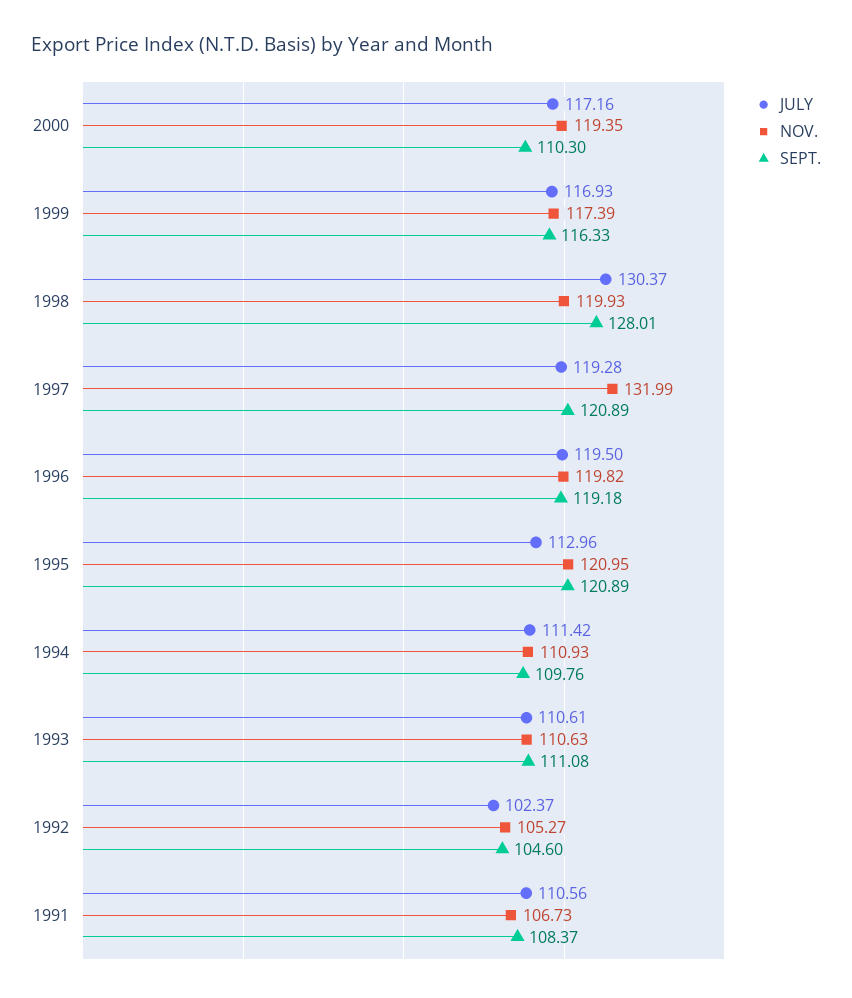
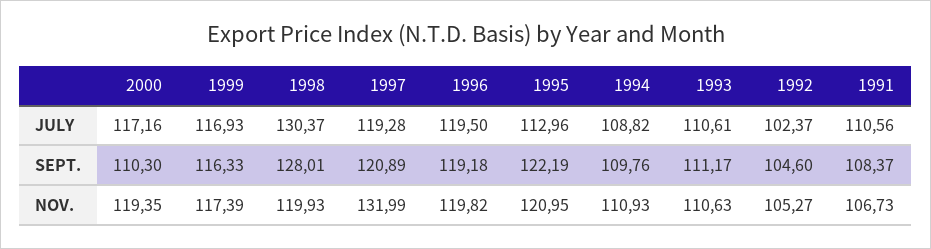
  {
    "JULY": {
      "2000": 117.16,
      "1999": 116.93,
      "1998": 130.37,
      "1997": 119.28,
      "1996": 119.5,
      "1995": 112.96,
-     "1994": 111.42,
+     "1994": 108.82,
      "1993": 110.61,
      "1992": 102.37,
      "1991": 110.56
    },
    "NOV.": {
      "2000": 119.35,
      "1999": 117.39,
      "1998": 119.93,
      "1997": 131.99,
      "1996": 119.82,
      "1995": 120.95,
      "1994": 110.93,
      "1993": 110.63,
      "1992": 105.27,
      "1991": 106.73
    },
    "SEPT.": {
      "2000": 110.3,
      "1999": 116.33,
      "1998": 128.01,
      "1997": 120.89,
      "1996": 119.18,
-     "1995": 120.89,
+     "1995": 122.19,
      "1994": 109.76,
-     "1993": 111.08,
+     "1993": 111.17,
      "1992": 104.6,
      "1991": 108.37
    }
  }

